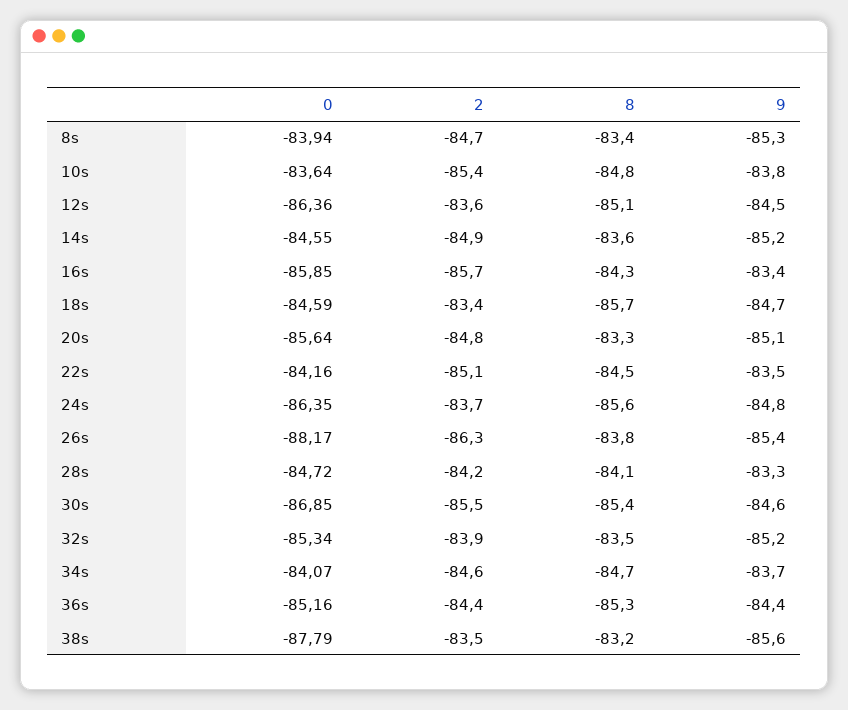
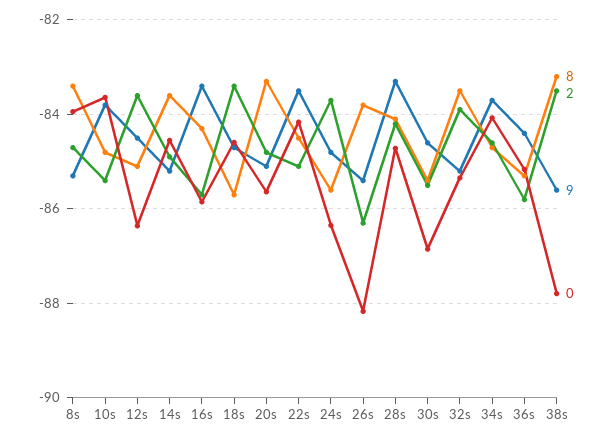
  {
    "0": {
      "8s": -83.94,
      "10s": -83.64,
      "12s": -86.36,
      "14s": -84.55,
      "16s": -85.85,
      "18s": -84.59,
      "20s": -85.64,
      "22s": -84.16,
      "24s": -86.35,
      "26s": -88.17,
      "28s": -84.72,
      "30s": -86.85,
      "32s": -85.34,
      "34s": -84.07,
      "36s": -85.16,
      "38s": -87.79
    },
    "2": {
      "8s": -84.7,
      "10s": -85.4,
      "12s": -83.6,
      "14s": -84.9,
      "16s": -85.7,
      "18s": -83.4,
      "20s": -84.8,
      "22s": -85.1,
      "24s": -83.7,
      "26s": -86.3,
      "28s": -84.2,
      "30s": -85.5,
      "32s": -83.9,
      "34s": -84.6,
-     "36s": -84.4,
+     "36s": -85.8,
      "38s": -83.5
    },
    "8": {
      "8s": -83.4,
      "10s": -84.8,
      "12s": -85.1,
      "14s": -83.6,
      "16s": -84.3,
      "18s": -85.7,
      "20s": -83.3,
      "22s": -84.5,
      "24s": -85.6,
      "26s": -83.8,
      "28s": -84.1,
      "30s": -85.4,
      "32s": -83.5,
      "34s": -84.7,
      "36s": -85.3,
      "38s": -83.2
    },
    "9": {
      "8s": -85.3,
      "10s": -83.8,
      "12s": -84.5,
      "14s": -85.2,
      "16s": -83.4,
      "18s": -84.7,
      "20s": -85.1,
      "22s": -83.5,
      "24s": -84.8,
      "26s": -85.4,
      "28s": -83.3,
      "30s": -84.6,
      "32s": -85.2,
      "34s": -83.7,
      "36s": -84.4,
      "38s": -85.6
    }
  }

